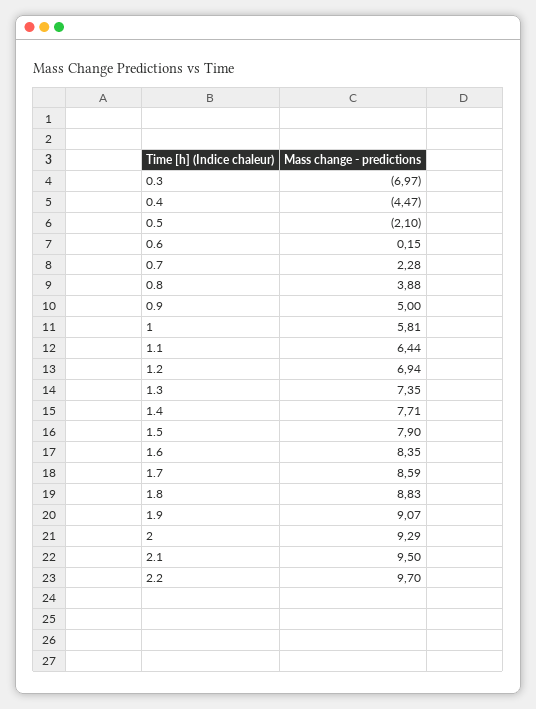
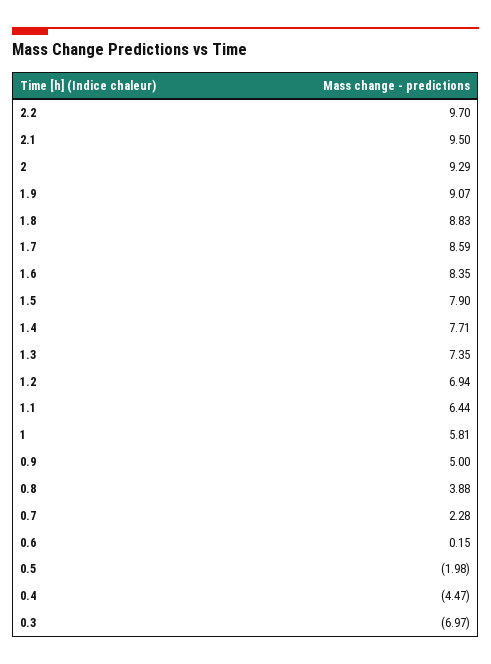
  {
    "0.3": -6.97,
    "0.4": -4.47,
-   "0.5": -2.1,
+   "0.5": -1.98,
    "0.6": 0.15,
    "0.7": 2.28,
    "0.8": 3.88,
    "0.9": 5,
    "1": 5.81,
    "1.1": 6.44,
    "1.2": 6.94,
    "1.3": 7.35,
    "1.4": 7.71,
    "1.5": 7.9,
    "1.6": 8.35,
    "1.7": 8.59,
    "1.8": 8.83,
    "1.9": 9.07,
    "2": 9.29,
    "2.1": 9.5,
    "2.2": 9.7
  }

